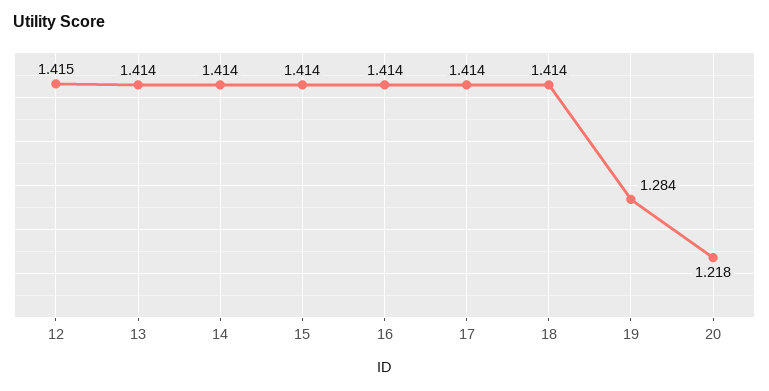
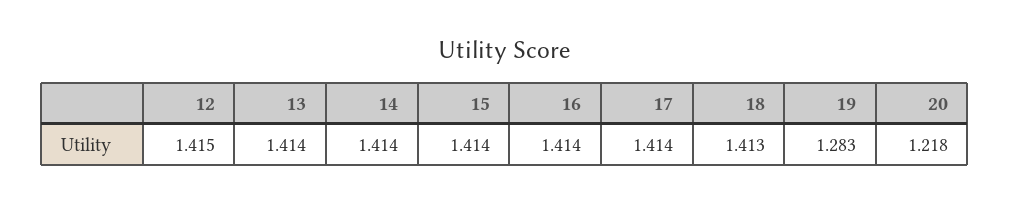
  {
    "12": 1.415,
    "13": 1.414,
    "14": 1.414,
    "15": 1.414,
    "16": 1.414,
    "17": 1.414,
-   "18": 1.414,
+   "18": 1.413,
-   "19": 1.284,
+   "19": 1.283,
    "20": 1.218
  }

